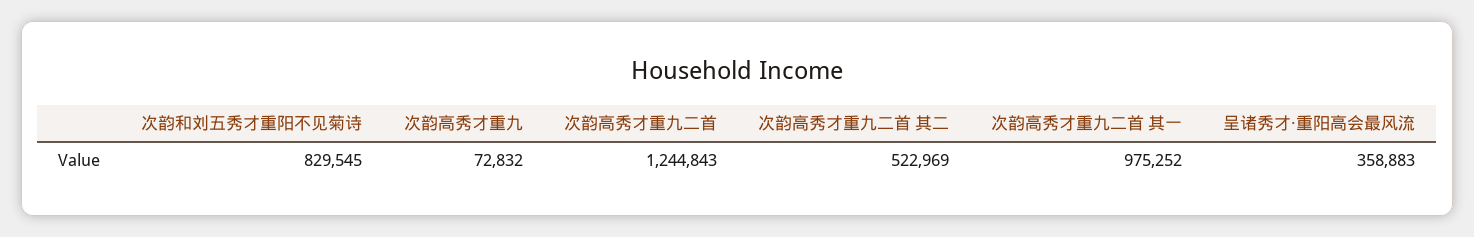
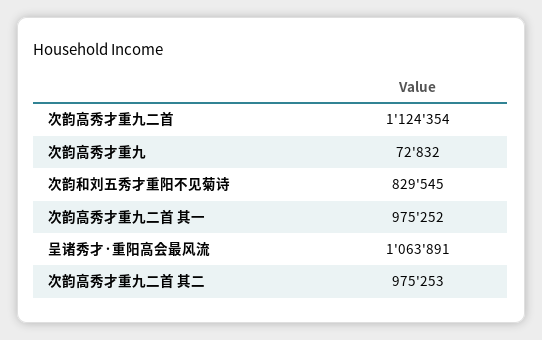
  {
    "次韵和刘五秀才重阳不见菊诗": 829545,
    "次韵高秀才重九": 72832,
-   "次韵高秀才重九二首": 1244843,
+   "次韵高秀才重九二首": 1124354,
-   "次韵高秀才重九二首 其二": 522969,
+   "次韵高秀才重九二首 其二": 975253,
    "次韵高秀才重九二首 其一": 975252,
-   "呈诸秀才·重阳高会最风流": 358883
+   "呈诸秀才·重阳高会最风流": 1063891
  }

